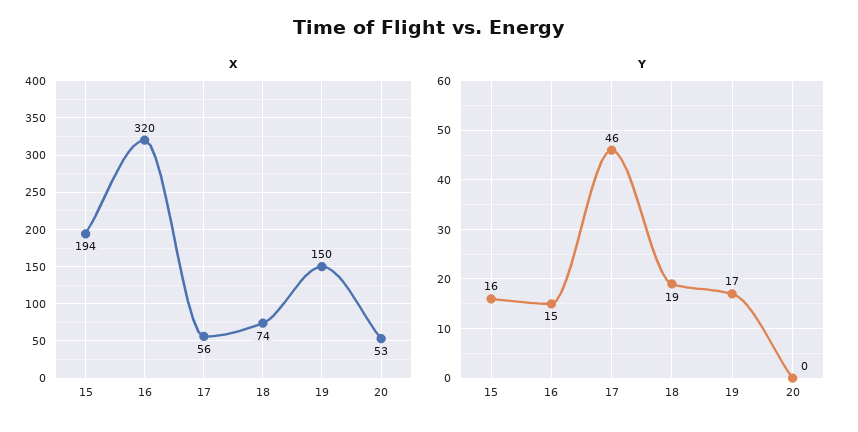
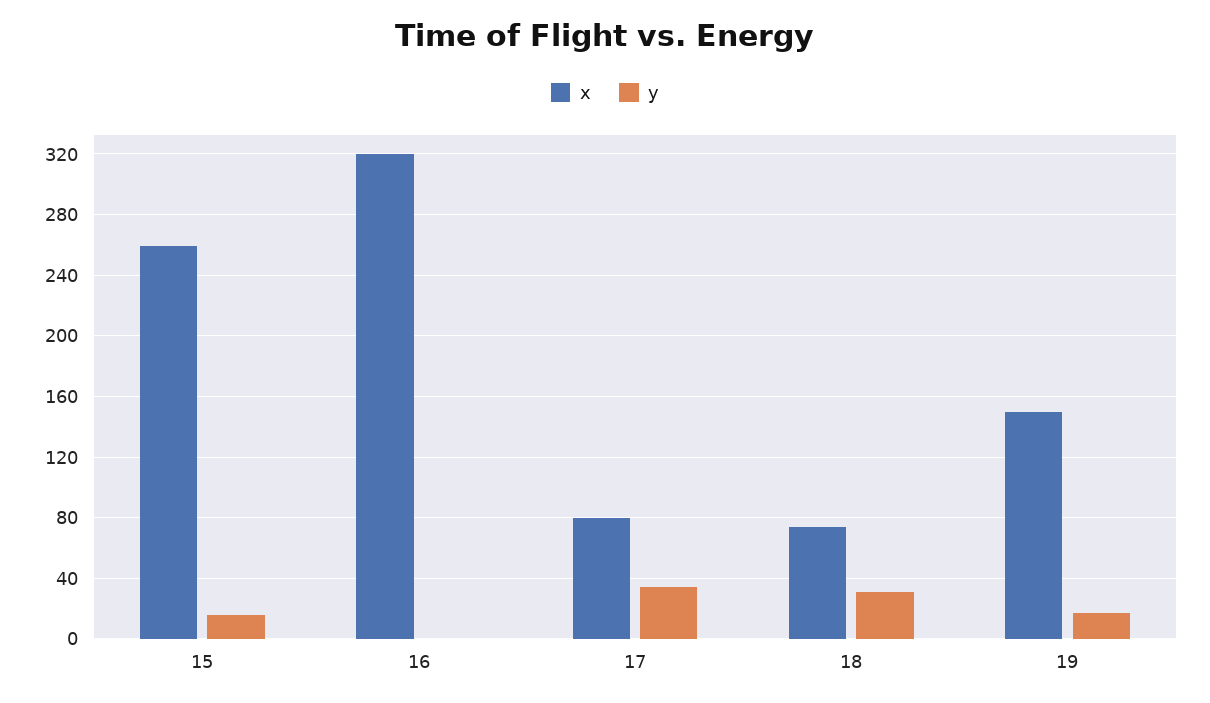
  {
    "X": {
-     "15": 194,
+     "15": 260,
      "16": 320,
-     "17": 56,
+     "17": 80,
      "18": 74,
-     "19": 150,
+     "19": 150
-     "20": 53
    },
    "Y": {
      "15": 16,
-     "16": 15,
+     "16": 0,
-     "17": 46,
+     "17": 35,
-     "18": 19,
+     "18": 30,
-     "19": 17,
+     "19": 17
-     "20": 0
    }
  }

